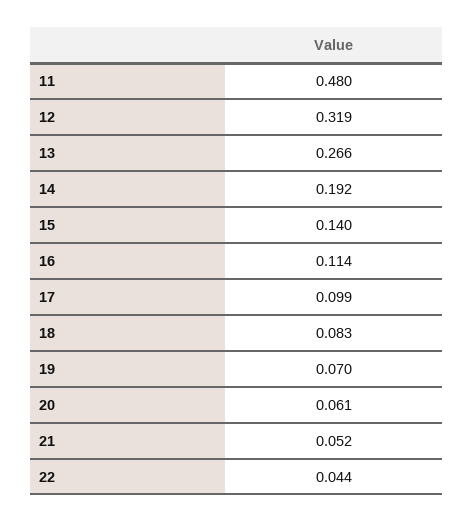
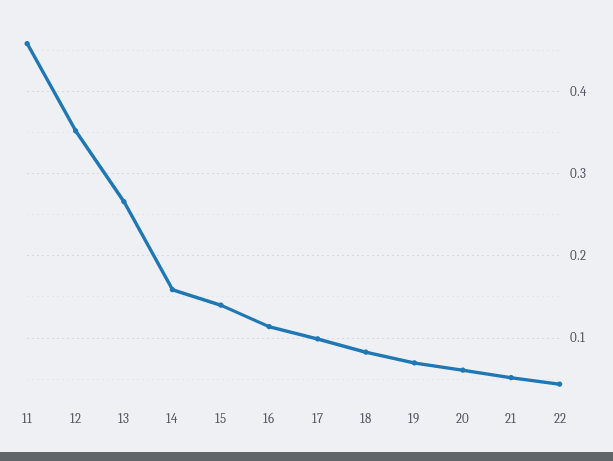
  {
-   "11": 0.48,
+   "11": 0.46,
-   "12": 0.319,
+   "12": 0.35,
    "13": 0.266,
-   "14": 0.192,
+   "14": 0.16,
    "15": 0.14,
    "16": 0.114,
    "17": 0.099,
    "18": 0.083,
    "19": 0.07,
    "20": 0.061,
    "21": 0.052,
    "22": 0.044
  }

